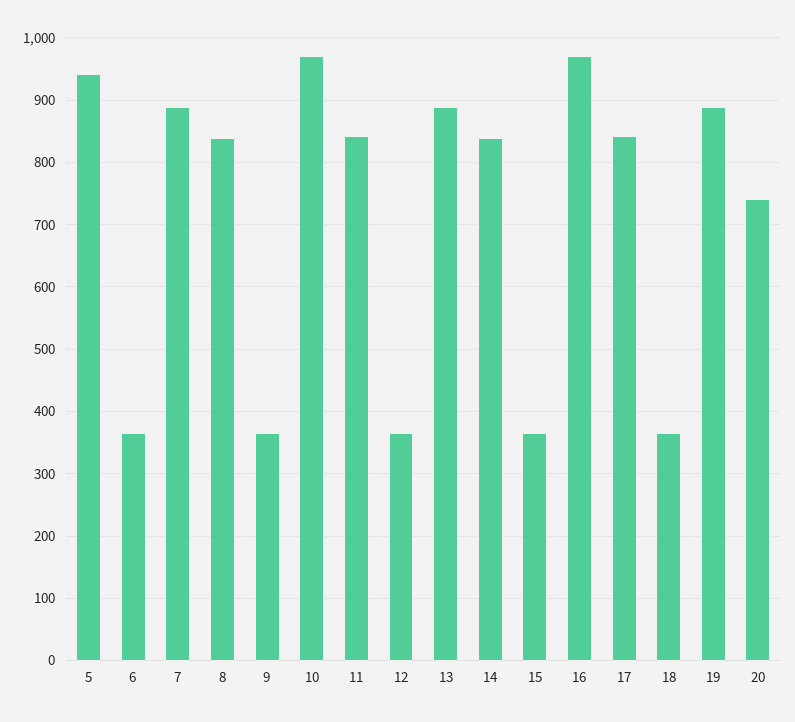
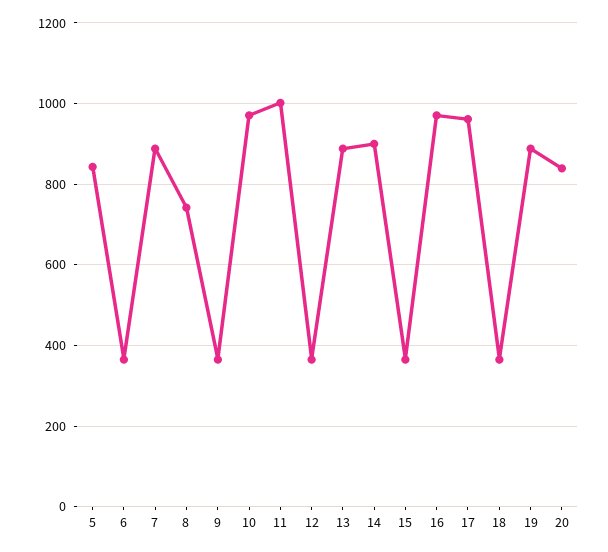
  {
-   "5": 940,
+   "5": 840,
    "6": 370,
    "7": 890,
-   "8": 840,
+   "8": 740,
    "9": 370,
    "10": 970,
-   "11": 840,
+   "11": 1000,
    "12": 370,
    "13": 890,
-   "14": 840,
+   "14": 900,
    "15": 370,
    "16": 970,
-   "17": 840,
+   "17": 960,
    "18": 370,
    "19": 890,
-   "20": 740
+   "20": 840
  }

